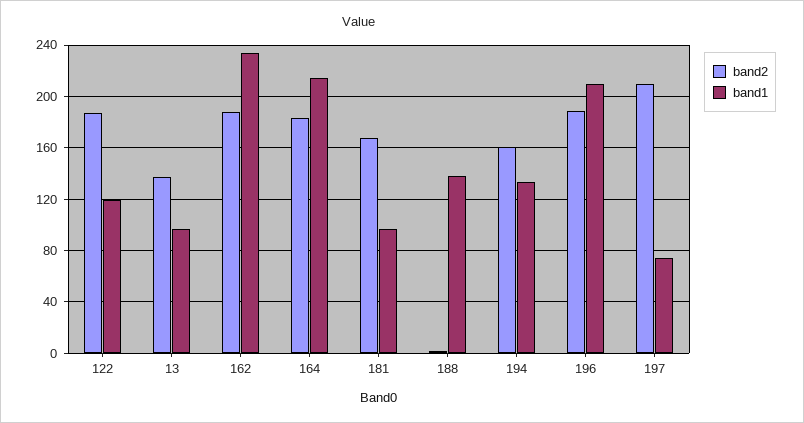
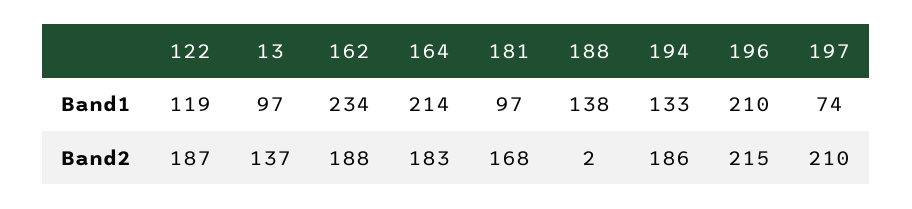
  {
    "band2": {
      "122": 187,
      "13": 137,
      "162": 188,
      "164": 183,
      "181": 168,
      "188": 2,
-     "194": 160,
+     "194": 186,
-     "196": 190,
+     "196": 215,
      "197": 210
    },
    "band1": {
      "122": 119,
      "13": 97,
      "162": 234,
      "164": 214,
      "181": 97,
      "188": 138,
      "194": 133,
      "196": 210,
      "197": 74
    }
  }

